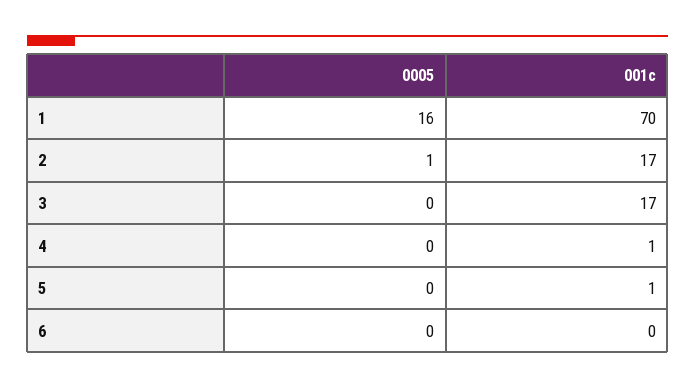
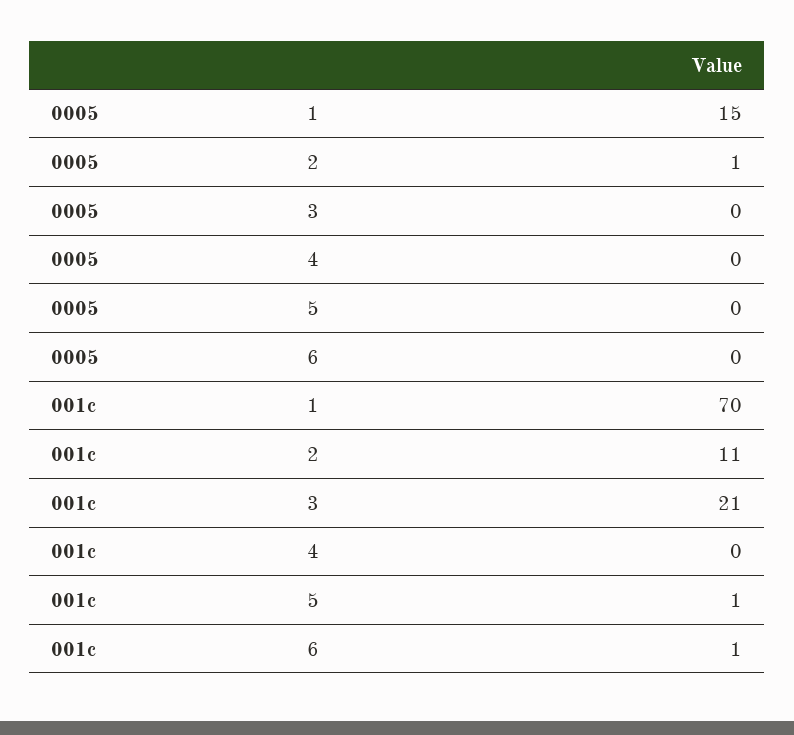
  {
    "0005": {
-     "1": 16,
+     "1": 15,
      "2": 1,
      "3": 0,
      "4": 0,
      "5": 0,
      "6": 0
    },
    "001c": {
      "1": 70,
-     "2": 17,
+     "2": 11,
-     "3": 17,
+     "3": 21,
-     "4": 1,
+     "4": 0,
      "5": 1,
-     "6": 0
+     "6": 1
    }
  }

